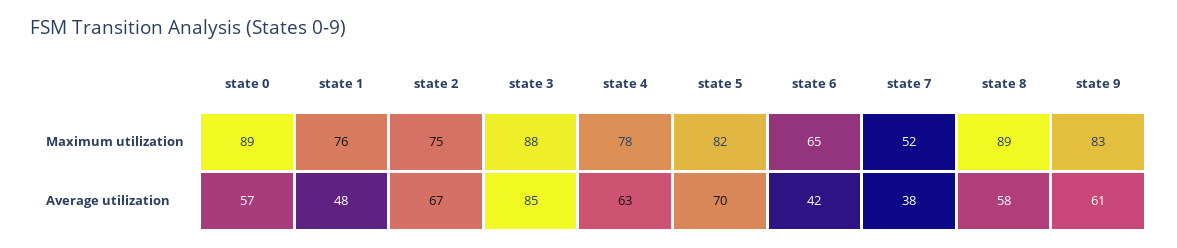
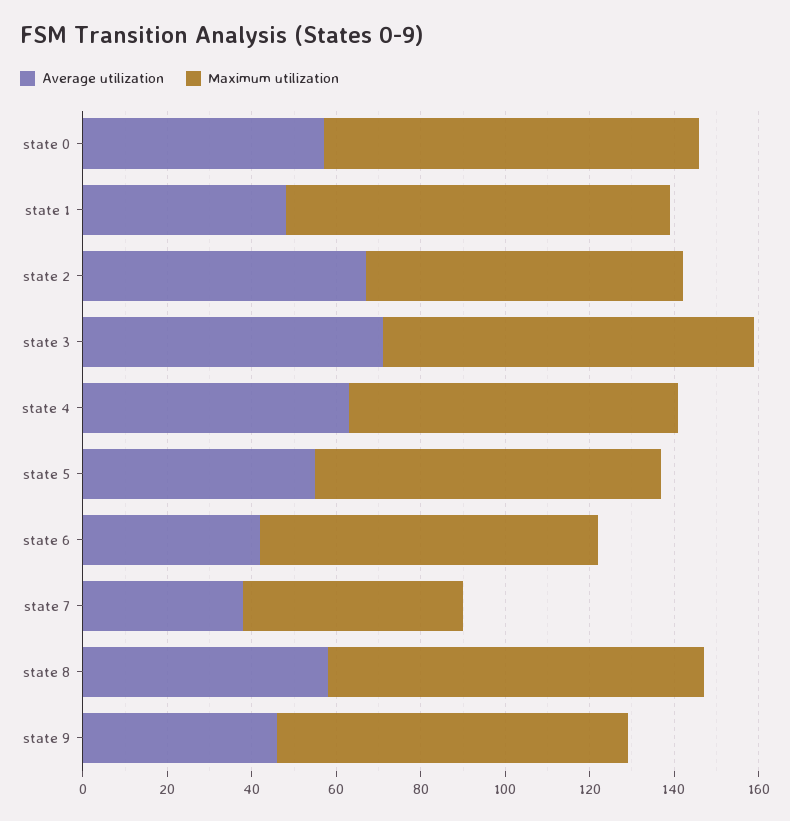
  {
    "Maximum utilization": {
      "state 0": 89,
-     "state 1": 76,
+     "state 1": 90,
      "state 2": 75,
      "state 3": 88,
      "state 4": 78,
      "state 5": 82,
-     "state 6": 65,
+     "state 6": 80,
      "state 7": 52,
      "state 8": 89,
      "state 9": 83
    },
    "Average utilization": {
      "state 0": 57,
      "state 1": 48,
      "state 2": 67,
-     "state 3": 85,
+     "state 3": 70,
      "state 4": 63,
-     "state 5": 70,
+     "state 5": 55,
      "state 6": 42,
      "state 7": 38,
      "state 8": 58,
-     "state 9": 61
+     "state 9": 45
    }
  }

